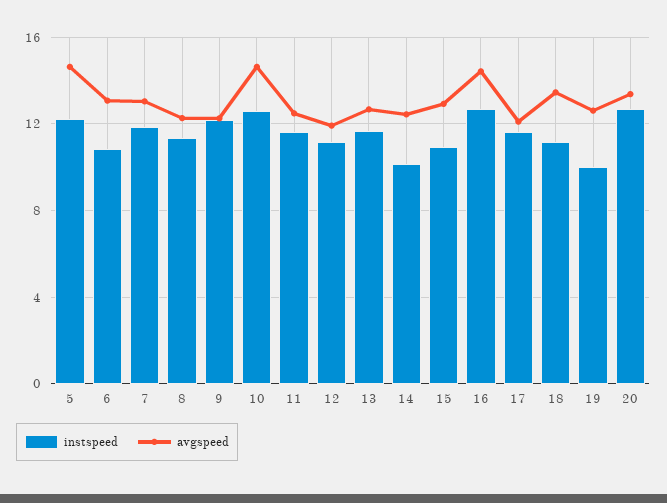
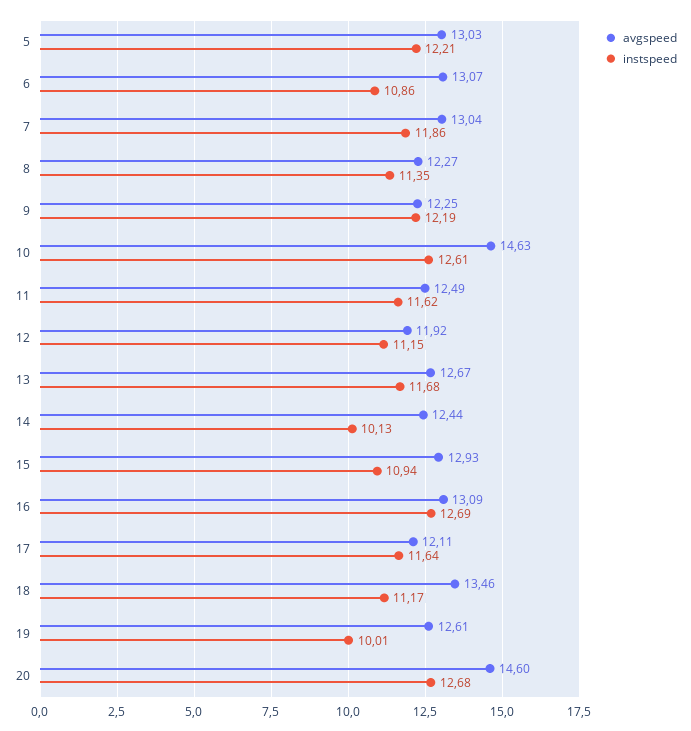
  {
    "instspeed": {
      "5": 12.21,
      "6": 10.86,
      "7": 11.86,
      "8": 11.35,
      "9": 12.19,
      "10": 12.61,
      "11": 11.62,
      "12": 11.15,
      "13": 11.68,
      "14": 10.13,
      "15": 10.94,
      "16": 12.69,
      "17": 11.64,
      "18": 11.17,
      "19": 10.01,
      "20": 12.68
    },
    "avgspeed": {
-     "5": 14.5,
+     "5": 13.03,
      "6": 13.07,
      "7": 13.04,
      "8": 12.27,
      "9": 12.25,
      "10": 14.63,
      "11": 12.49,
      "12": 11.92,
      "13": 12.67,
      "14": 12.44,
      "15": 12.93,
-     "16": 14.5,
+     "16": 13.09,
      "17": 12.11,
      "18": 13.46,
      "19": 12.61,
-     "20": 13.5
+     "20": 14.6
    }
  }

